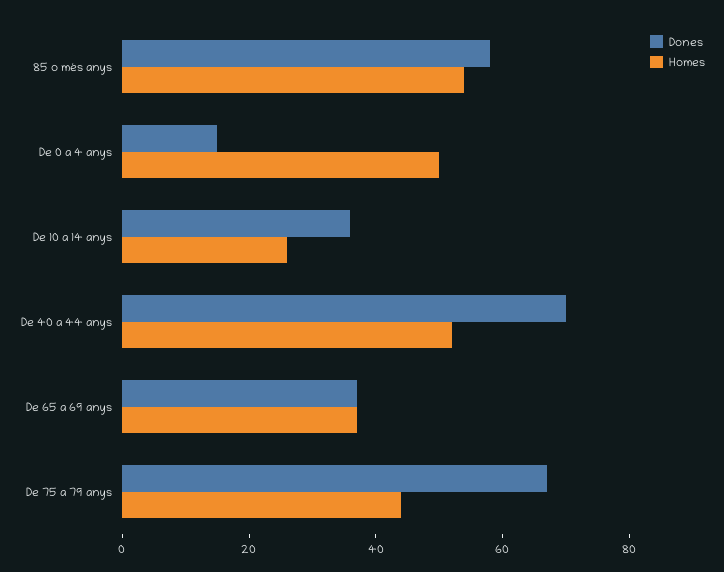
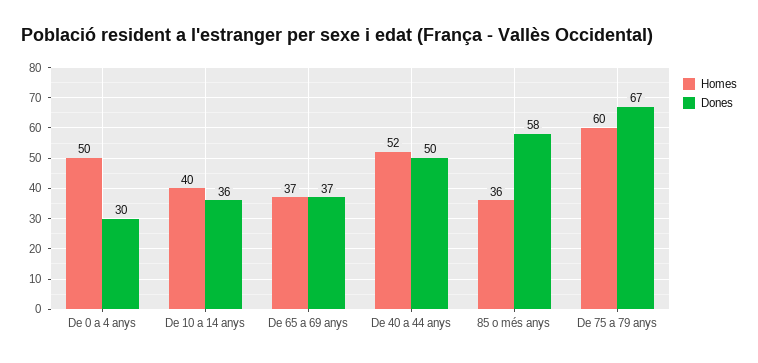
  {
    "Dones": {
      "85 o més anys": 58,
-     "De 0 a 4 anys": 15,
+     "De 0 a 4 anys": 30,
      "De 10 a 14 anys": 36,
-     "De 40 a 44 anys": 70,
+     "De 40 a 44 anys": 50,
      "De 65 a 69 anys": 37,
      "De 75 a 79 anys": 67
    },
    "Homes": {
-     "85 o més anys": 55,
+     "85 o més anys": 36,
      "De 0 a 4 anys": 50,
-     "De 10 a 14 anys": 25,
+     "De 10 a 14 anys": 40,
      "De 40 a 44 anys": 52,
      "De 65 a 69 anys": 37,
-     "De 75 a 79 anys": 45
+     "De 75 a 79 anys": 60
    }
  }

